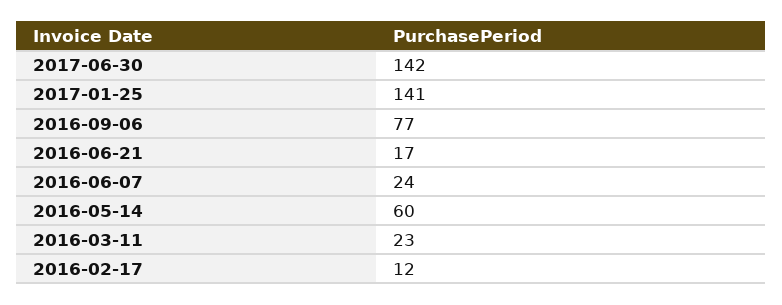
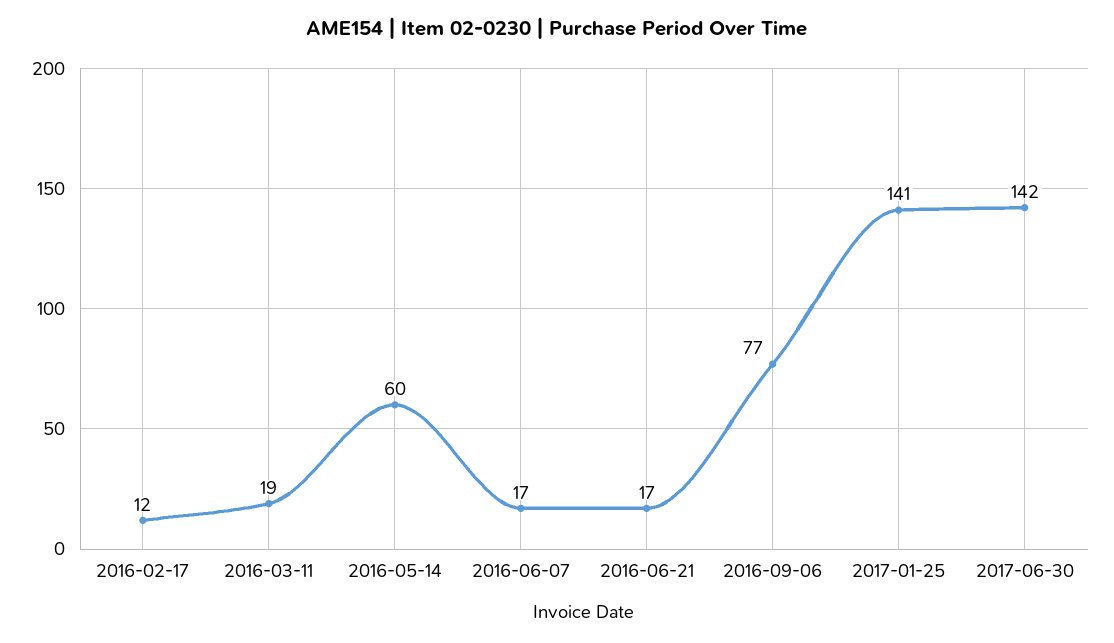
  {
    "2017-06-30": 142,
    "2017-01-25": 141,
    "2016-09-06": 77,
    "2016-06-21": 17,
-   "2016-06-07": 24,
+   "2016-06-07": 17,
    "2016-05-14": 60,
-   "2016-03-11": 23,
+   "2016-03-11": 19,
    "2016-02-17": 12
  }

